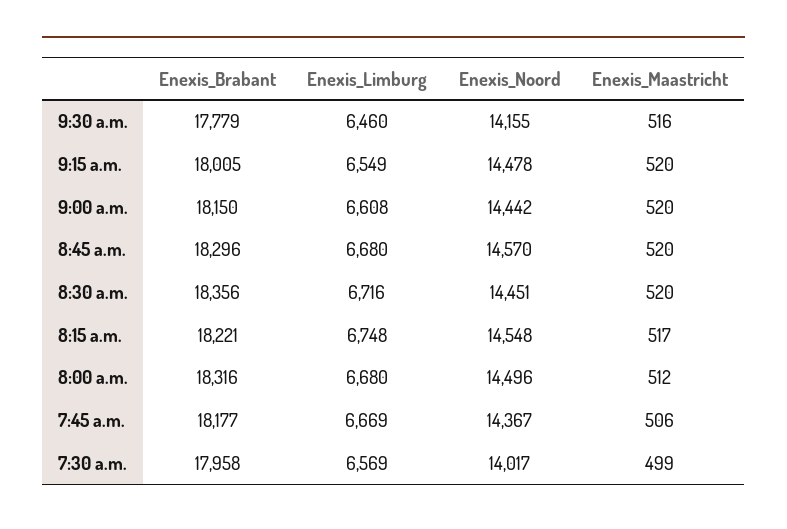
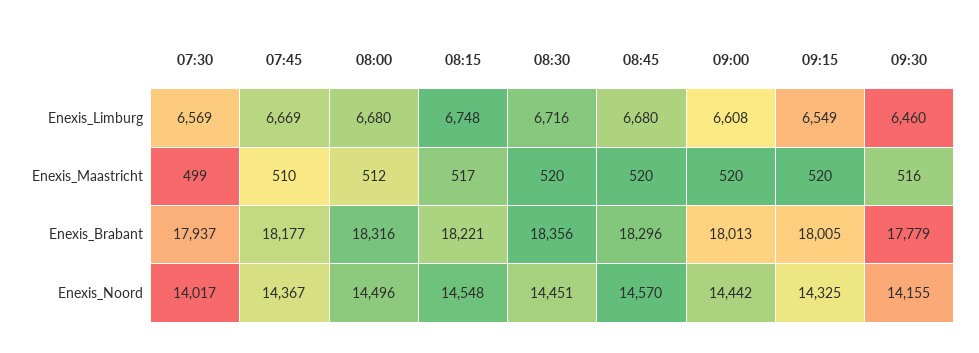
  {
    "Enexis_Brabant": {
      "9:30 a.m.": 17779,
      "9:15 a.m.": 18005,
-     "9:00 a.m.": 18150,
+     "9:00 a.m.": 18013,
      "8:45 a.m.": 18296,
      "8:30 a.m.": 18356,
      "8:15 a.m.": 18221,
      "8:00 a.m.": 18316,
      "7:45 a.m.": 18177,
-     "7:30 a.m.": 17958
+     "7:30 a.m.": 17937
    },
    "Enexis_Limburg": {
      "9:30 a.m.": 6460,
      "9:15 a.m.": 6549,
      "9:00 a.m.": 6608,
      "8:45 a.m.": 6680,
      "8:30 a.m.": 6716,
      "8:15 a.m.": 6748,
      "8:00 a.m.": 6680,
      "7:45 a.m.": 6669,
      "7:30 a.m.": 6569
    },
    "Enexis_Noord": {
      "9:30 a.m.": 14155,
-     "9:15 a.m.": 14478,
+     "9:15 a.m.": 14325,
      "9:00 a.m.": 14442,
      "8:45 a.m.": 14570,
      "8:30 a.m.": 14451,
      "8:15 a.m.": 14548,
      "8:00 a.m.": 14496,
      "7:45 a.m.": 14367,
      "7:30 a.m.": 14017
    },
    "Enexis_Maastricht": {
      "9:30 a.m.": 516,
      "9:15 a.m.": 520,
      "9:00 a.m.": 520,
      "8:45 a.m.": 520,
      "8:30 a.m.": 520,
      "8:15 a.m.": 517,
      "8:00 a.m.": 512,
-     "7:45 a.m.": 506,
+     "7:45 a.m.": 510,
      "7:30 a.m.": 499
    }
  }

